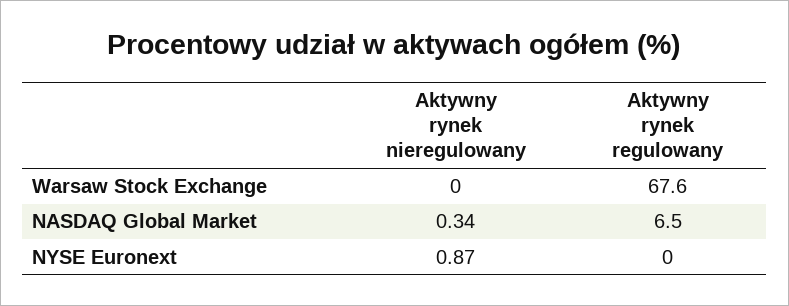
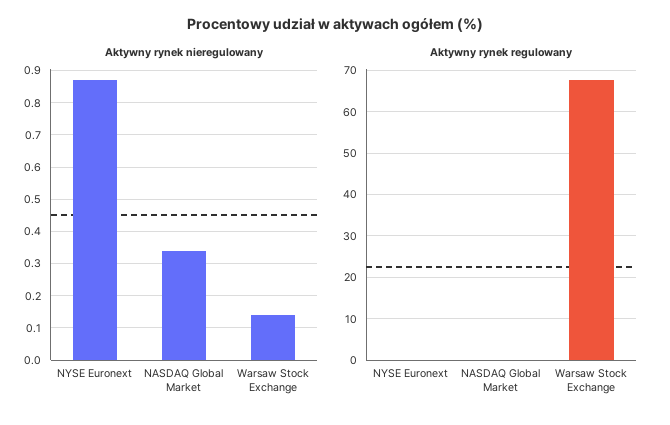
  {
    "Aktywny rynek nieregulowany": {
-     "Warsaw Stock Exchange": 0,
+     "Warsaw Stock Exchange": 0.15,
      "NASDAQ Global Market": 0.34,
      "NYSE Euronext": 0.87
    },
    "Aktywny rynek regulowany": {
      "Warsaw Stock Exchange": 67.6,
-     "NASDAQ Global Market": 6.5,
+     "NASDAQ Global Market": 0,
      "NYSE Euronext": 0
    }
  }

